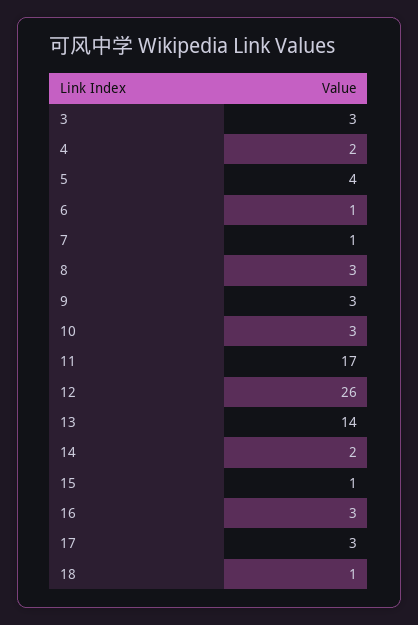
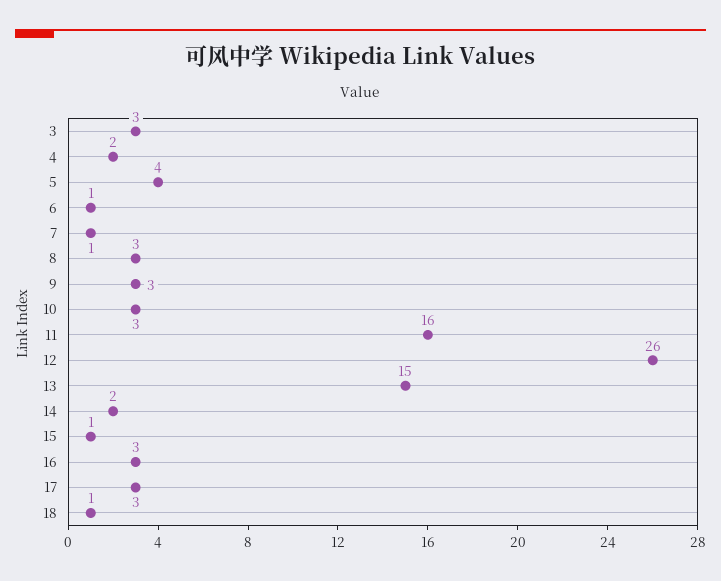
  {
    "3": 3,
    "4": 2,
    "5": 4,
    "6": 1,
    "7": 1,
    "8": 3,
    "9": 3,
    "10": 3,
-   "11": 17,
+   "11": 16,
    "12": 26,
-   "13": 14,
+   "13": 15,
    "14": 2,
    "15": 1,
    "16": 3,
    "17": 3,
    "18": 1
  }

